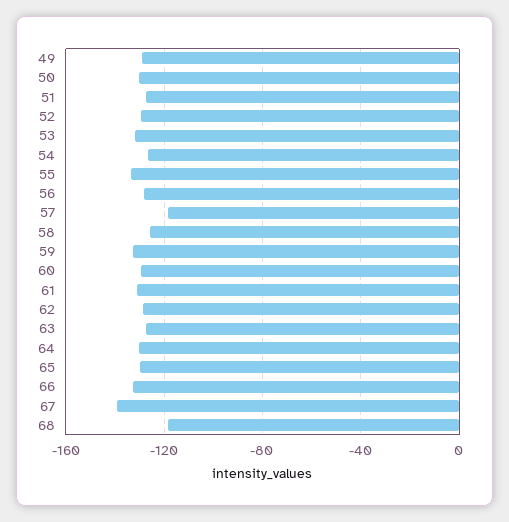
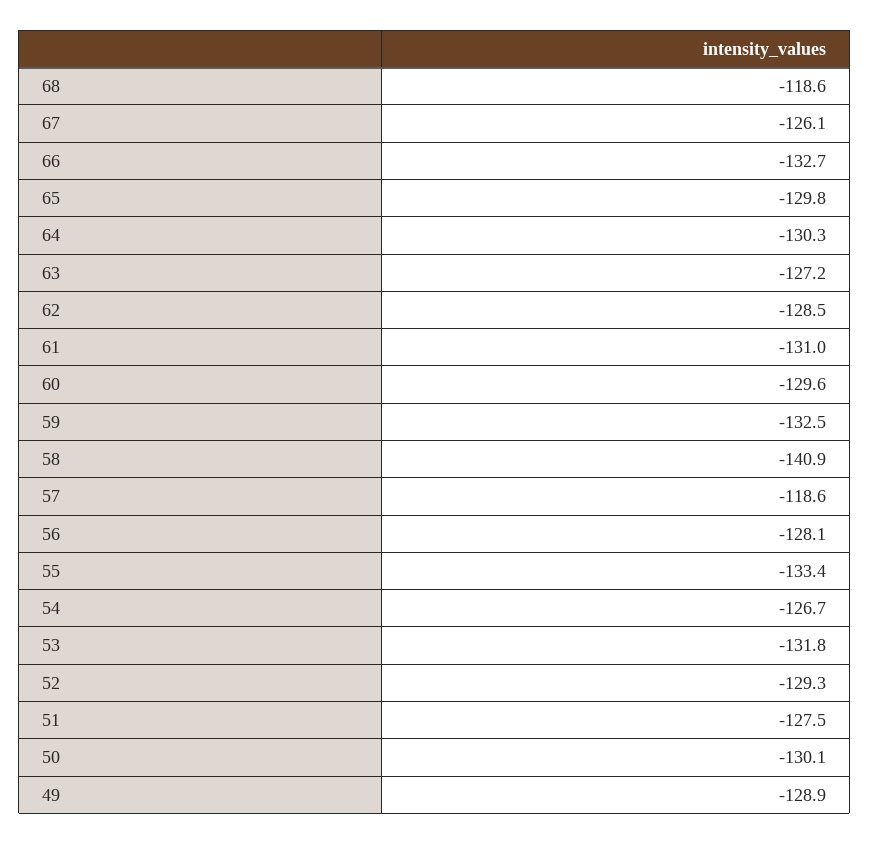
  {
    "49": -128.9,
    "50": -130.1,
    "51": -127.5,
    "52": -129.3,
    "53": -131.8,
    "54": -126.7,
    "55": -133.4,
    "56": -128.1,
    "57": -118.6,
-   "58": -125,
+   "58": -140.9,
    "59": -132.5,
    "60": -129.6,
    "61": -131,
    "62": -128.5,
    "63": -127.2,
    "64": -130.3,
    "65": -129.8,
    "66": -132.7,
-   "67": -140,
+   "67": -126.1,
    "68": -118.6
  }

